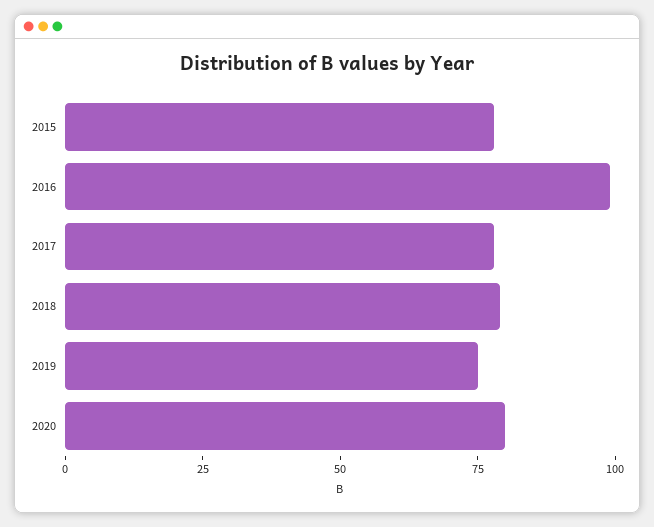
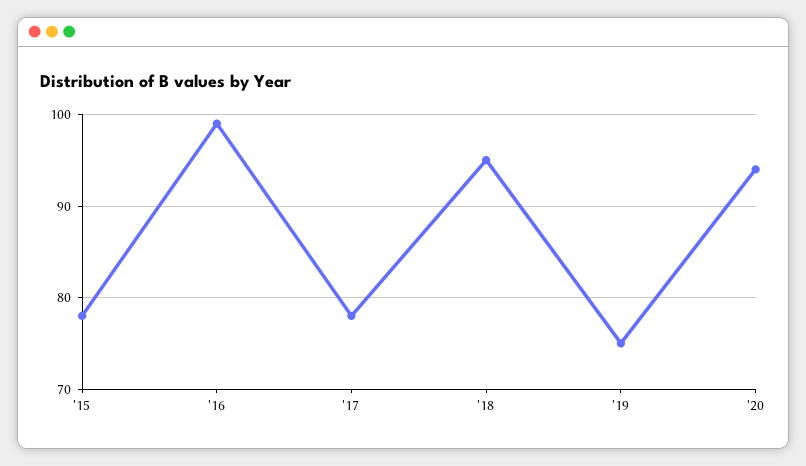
  {
    "2015": 78,
    "2016": 99,
    "2017": 78,
-   "2018": 80,
+   "2018": 95,
    "2019": 75,
-   "2020": 80
+   "2020": 94
  }

